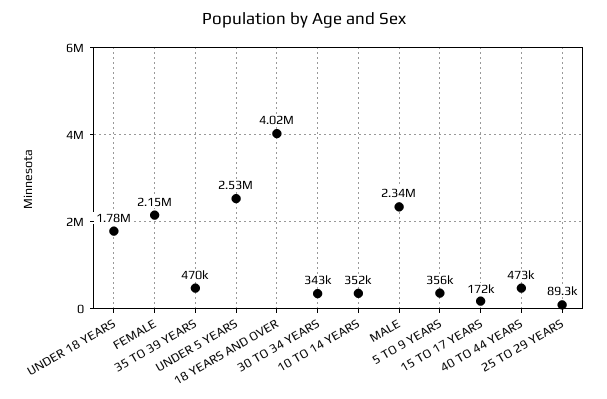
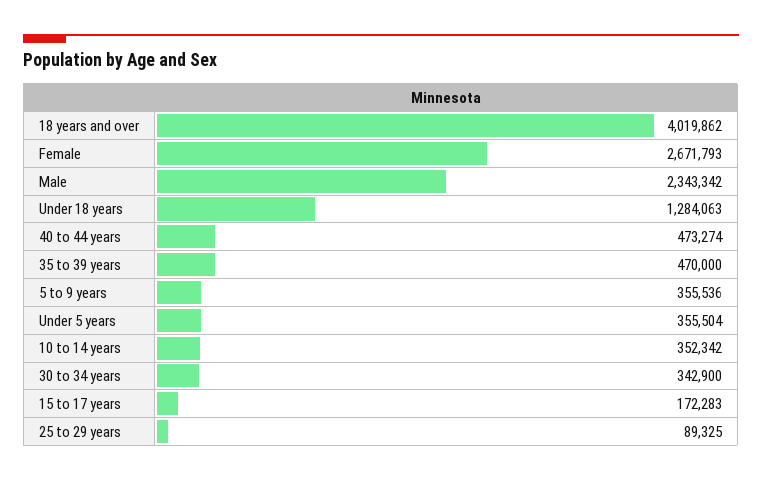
  {
-   "UNDER 18 YEARS": 1780000,
+   "UNDER 18 YEARS": 1284063,
-   "FEMALE": 2150000,
+   "FEMALE": 2671793,
    "35 TO 39 YEARS": 470000,
-   "UNDER 5 YEARS": 2530000,
+   "UNDER 5 YEARS": 355504,
    "18 YEARS AND OVER": 4019862,
    "30 TO 34 YEARS": 342900,
    "10 TO 14 YEARS": 352342,
    "MALE": 2343342,
    "5 TO 9 YEARS": 355536,
    "15 TO 17 YEARS": 172283,
    "40 TO 44 YEARS": 473274,
    "25 TO 29 YEARS": 89325
  }

